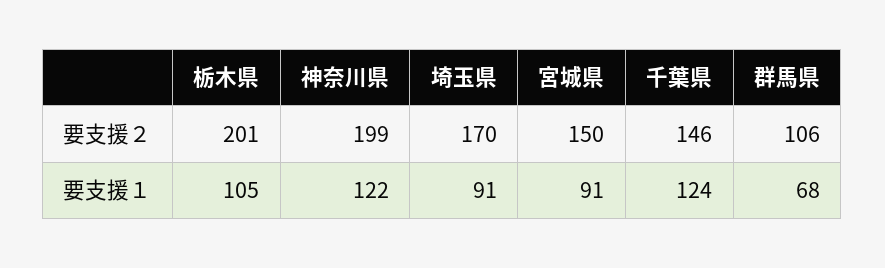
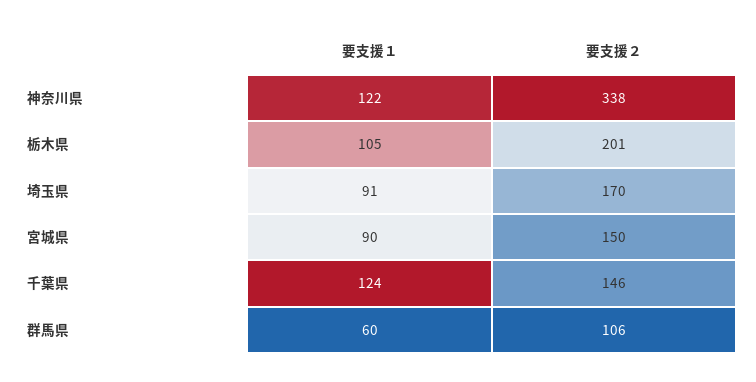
  {
    "栃木県": {
      "要支援２": 201,
      "要支援１": 105
    },
    "神奈川県": {
-     "要支援２": 199,
+     "要支援２": 338,
      "要支援１": 122
    },
    "埼玉県": {
      "要支援２": 170,
      "要支援１": 91
    },
    "宮城県": {
      "要支援２": 150,
-     "要支援１": 91
+     "要支援１": 90
    },
    "千葉県": {
      "要支援２": 146,
      "要支援１": 124
    },
    "群馬県": {
      "要支援２": 106,
-     "要支援１": 68
+     "要支援１": 60
    }
  }

